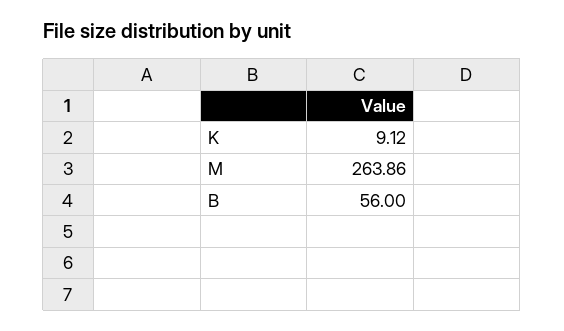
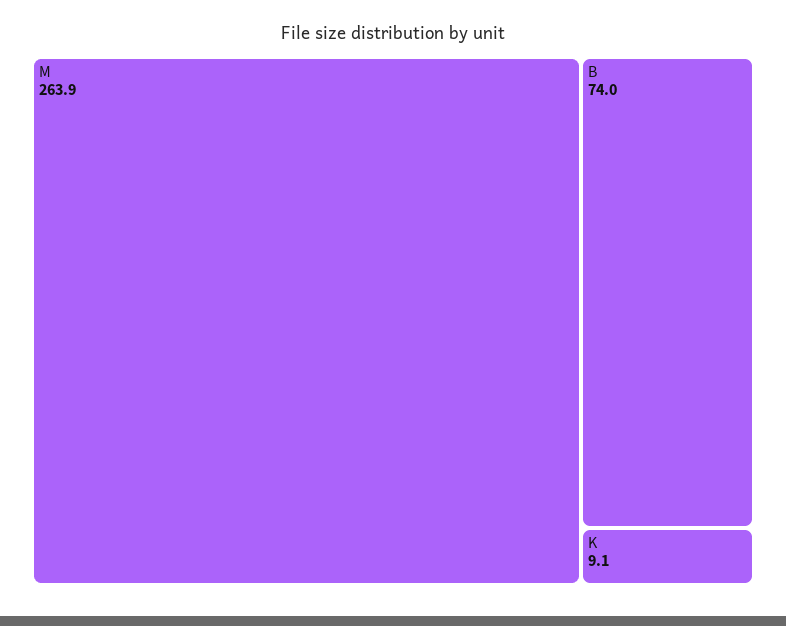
  {
    "K": 9.12,
    "M": 263.86,
-   "B": 56
+   "B": 74
  }

